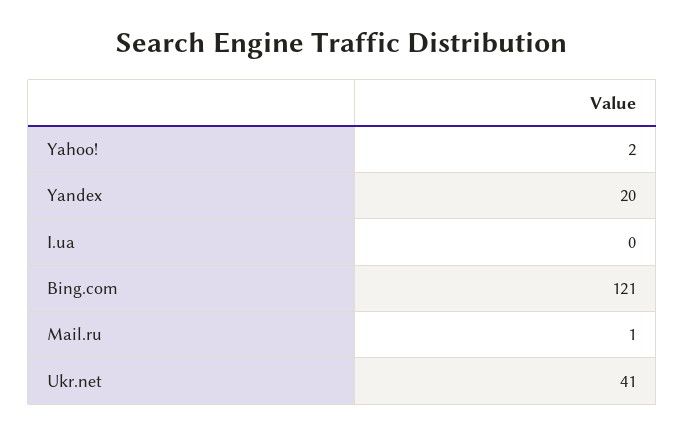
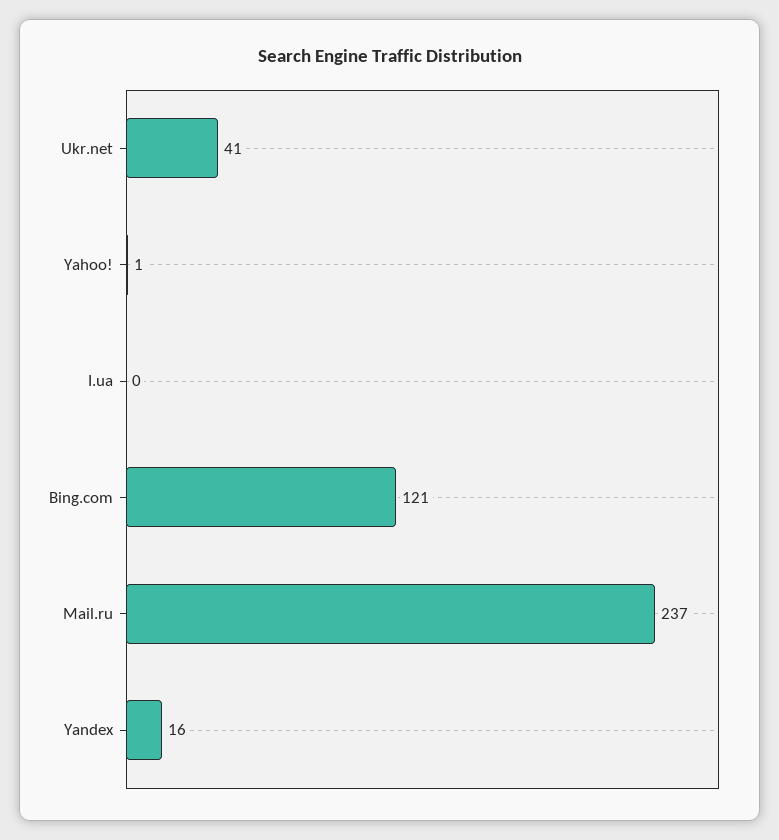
  {
-   "Yahoo!": 2,
+   "Yahoo!": 1,
-   "Yandex": 20,
+   "Yandex": 16,
    "I.ua": 0,
    "Bing.com": 121,
-   "Mail.ru": 1,
+   "Mail.ru": 237,
    "Ukr.net": 41
  }

